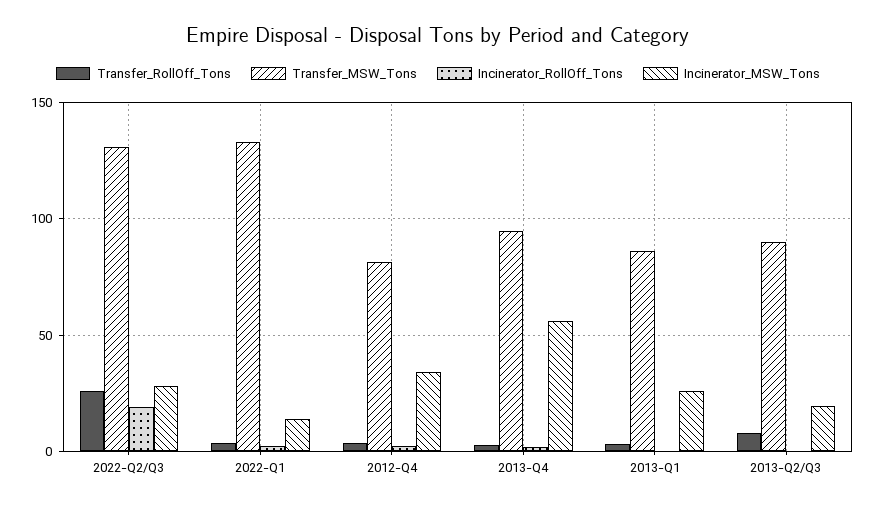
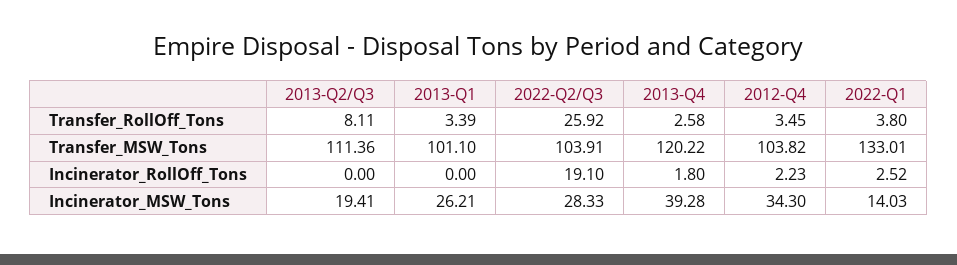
  {
    "Transfer_RollOff_Tons": {
      "2022-Q2/Q3": 25.92,
      "2022-Q1": 3.8,
      "2012-Q4": 3.45,
      "2013-Q4": 2.58,
      "2013-Q1": 3.39,
      "2013-Q2/Q3": 8.11
    },
    "Transfer_MSW_Tons": {
-     "2022-Q2/Q3": 130,
+     "2022-Q2/Q3": 103.91,
      "2022-Q1": 133.01,
-     "2012-Q4": 80,
+     "2012-Q4": 103.82,
-     "2013-Q4": 95,
+     "2013-Q4": 120.22,
-     "2013-Q1": 85,
+     "2013-Q1": 101.1,
-     "2013-Q2/Q3": 90
+     "2013-Q2/Q3": 111.36
    },
    "Incinerator_RollOff_Tons": {
      "2022-Q2/Q3": 19.1,
      "2022-Q1": 2.52,
      "2012-Q4": 2.23,
      "2013-Q4": 1.8,
      "2013-Q1": 0,
      "2013-Q2/Q3": 0
    },
    "Incinerator_MSW_Tons": {
      "2022-Q2/Q3": 28.33,
      "2022-Q1": 14.03,
      "2012-Q4": 34.3,
-     "2013-Q4": 55,
+     "2013-Q4": 39.28,
      "2013-Q1": 26.21,
      "2013-Q2/Q3": 19.41
    }
  }

